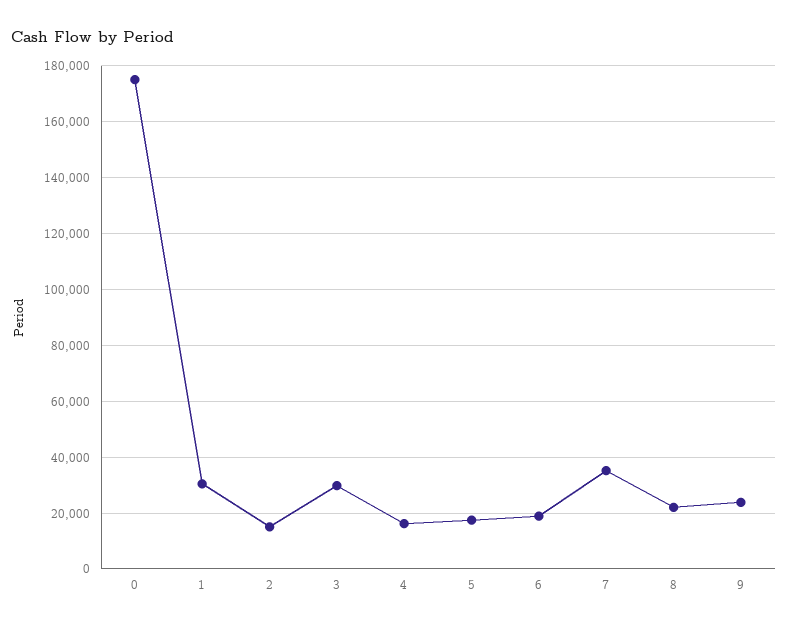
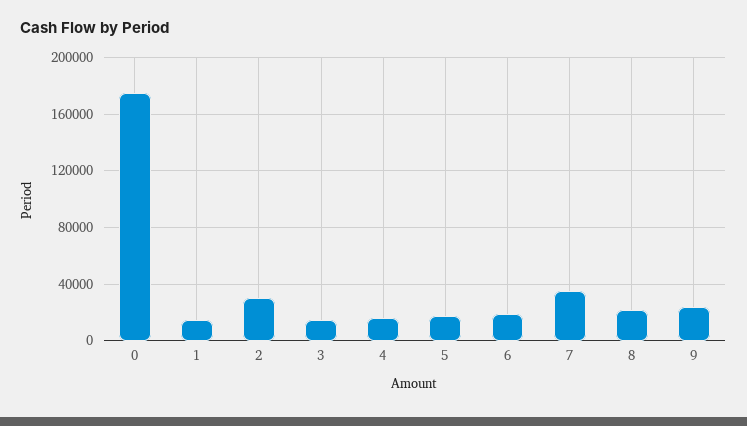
  {
    "0": 175000,
-   "1": 30000,
+   "1": 15000,
-   "2": 15000,
+   "2": 30000,
-   "3": 30000,
+   "3": 15000,
    "4": 15000,
    "5": 17500,
    "6": 20000,
    "7": 35000,
    "8": 22500,
    "9": 25000
  }

